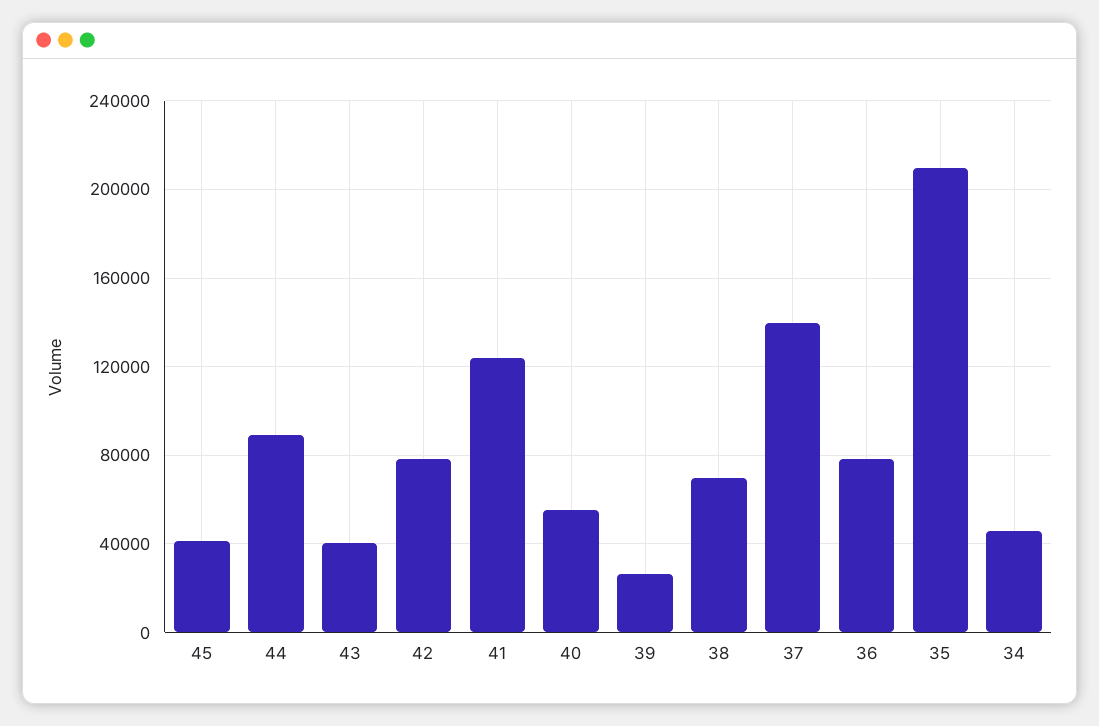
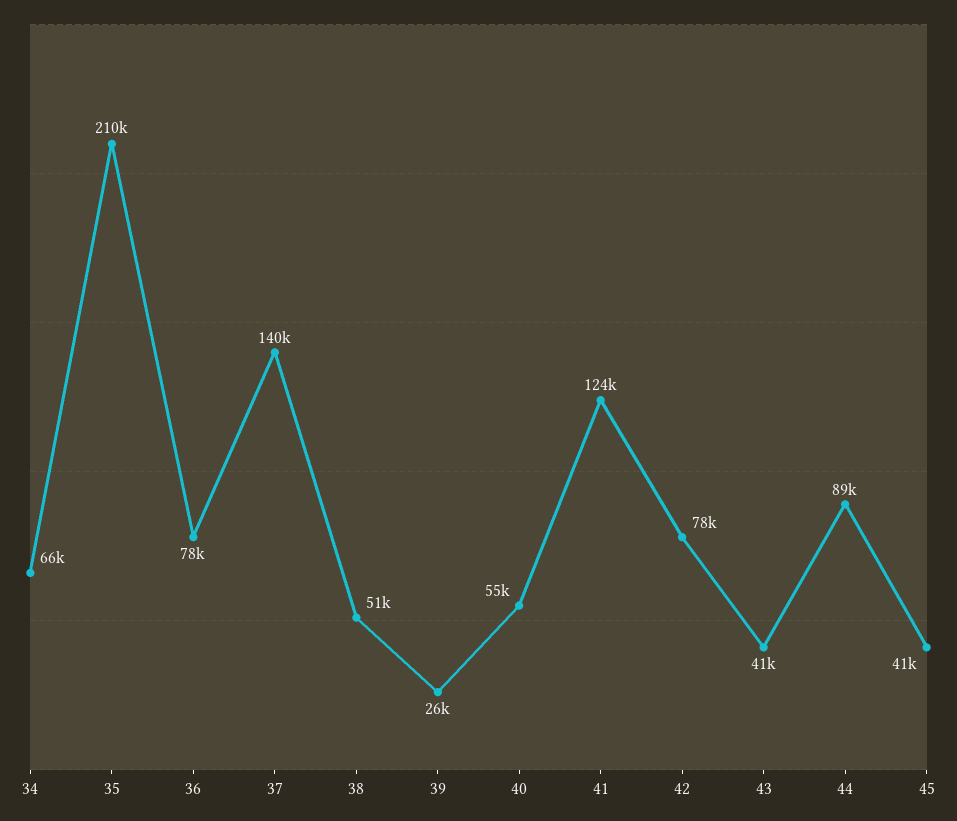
  {
    "45": 41000,
    "44": 89000,
    "43": 41000,
    "42": 78000,
    "41": 124000,
    "40": 55000,
    "39": 26000,
-   "38": 70000,
+   "38": 51000,
    "37": 140000,
    "36": 78000,
    "35": 210000,
-   "34": 45000
+   "34": 66000
  }

